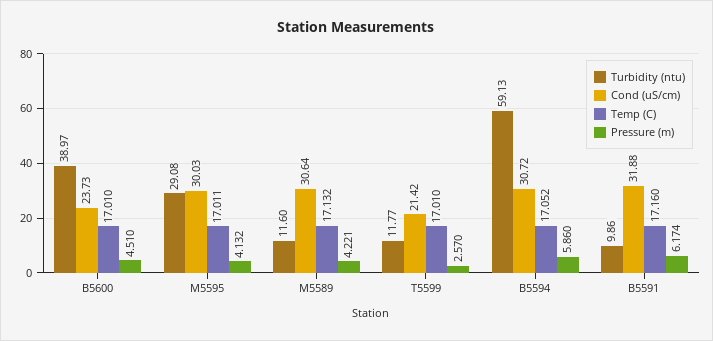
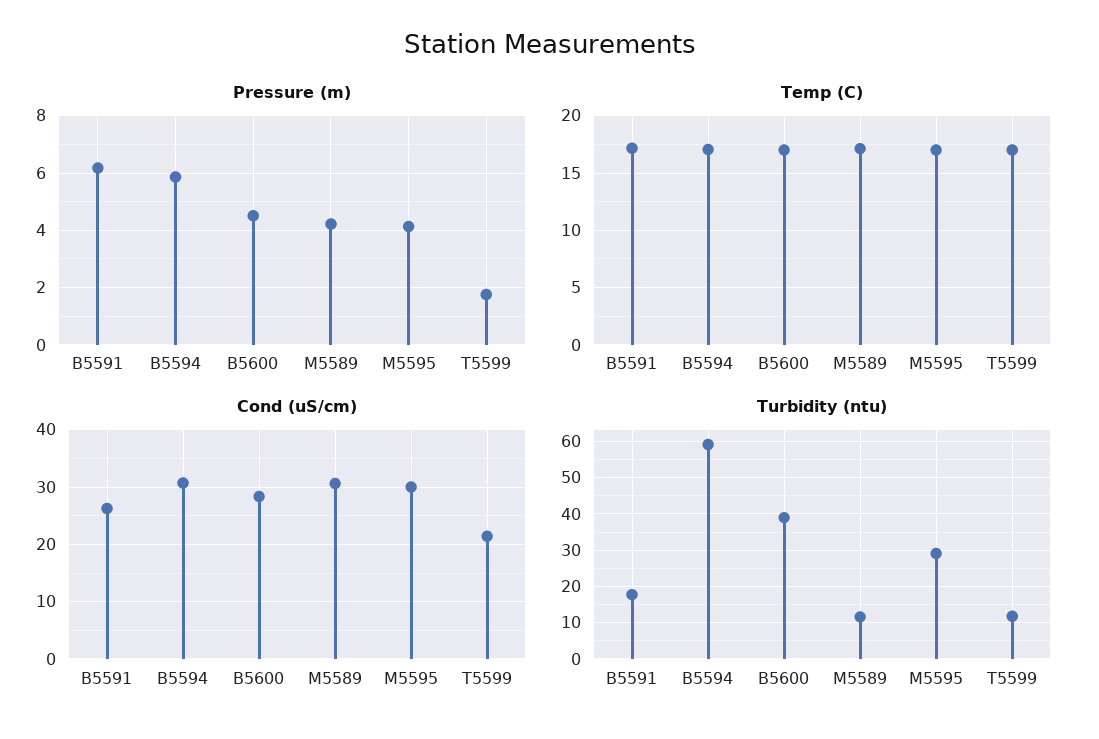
  {
    "Turbidity (ntu)": {
      "B5600": 38.97,
      "M5595": 29.08,
      "M5589": 11.6,
      "T5599": 11.77,
      "B5594": 59.13,
-     "B5591": 9.86
+     "B5591": 18
    },
    "Cond (uS/cm)": {
-     "B5600": 23.73,
+     "B5600": 28,
      "M5595": 30.03,
      "M5589": 30.64,
      "T5599": 21.42,
      "B5594": 30.72,
-     "B5591": 31.88
+     "B5591": 26
    },
    "Temp (C)": {
      "B5600": 17.01,
      "M5595": 17.011,
      "M5589": 17.132,
      "T5599": 17.01,
      "B5594": 17.052,
      "B5591": 17.16
    },
    "Pressure (m)": {
      "B5600": 4.51,
      "M5595": 4.132,
      "M5589": 4.221,
-     "T5599": 2.57,
+     "T5599": 1.75,
      "B5594": 5.86,
      "B5591": 6.174
    }
  }

